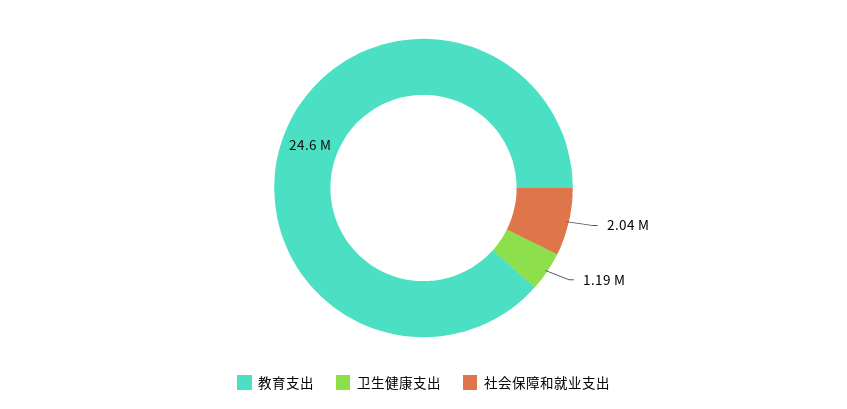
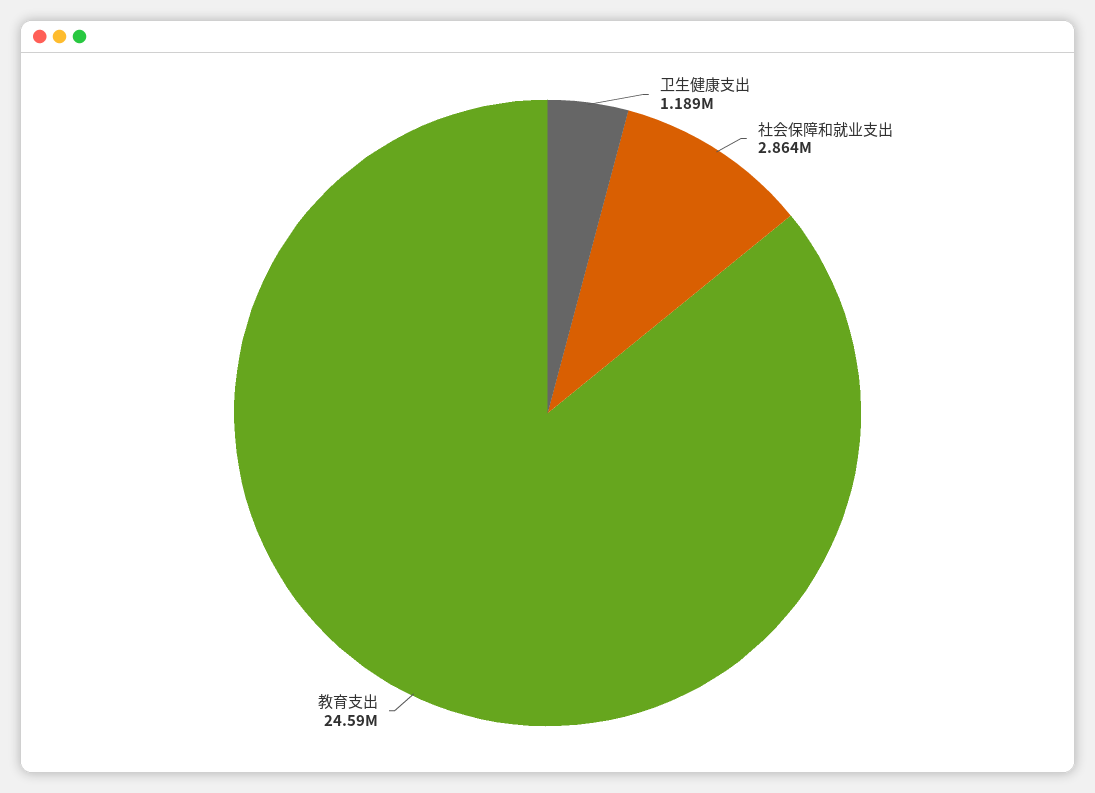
  {
    "教育支出": 24590000,
    "卫生健康支出": 1189000,
-   "社会保障和就业支出": 2040000
+   "社会保障和就业支出": 2864000
  }

